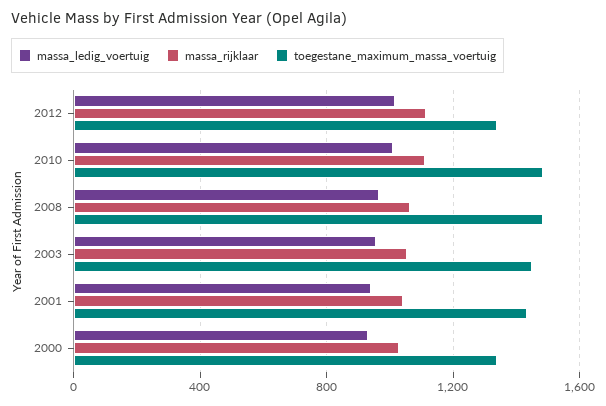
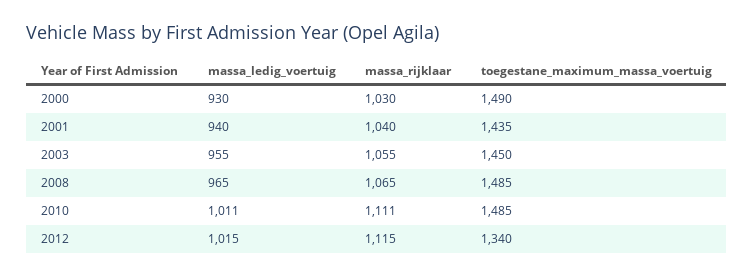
  {
    "massa_ledig_voertuig": {
      "2012": 1015,
      "2010": 1011,
      "2008": 965,
      "2003": 955,
      "2001": 940,
      "2000": 930
    },
    "massa_rijklaar": {
      "2012": 1115,
      "2010": 1111,
      "2008": 1065,
      "2003": 1055,
      "2001": 1040,
      "2000": 1030
    },
    "toegestane_maximum_massa_voertuig": {
      "2012": 1340,
      "2010": 1485,
      "2008": 1485,
      "2003": 1450,
      "2001": 1435,
-     "2000": 1350
+     "2000": 1490
    }
  }

